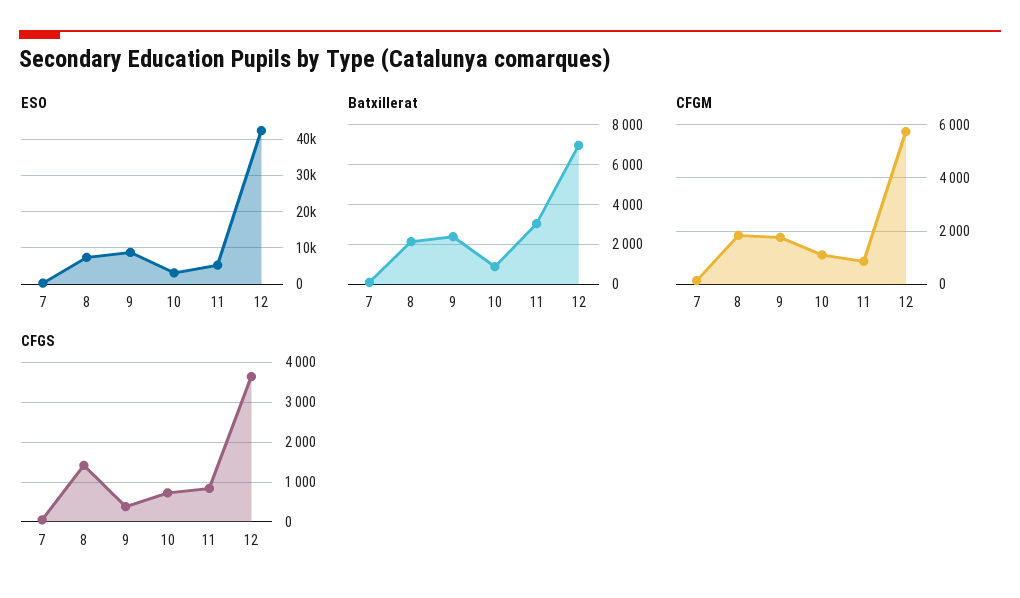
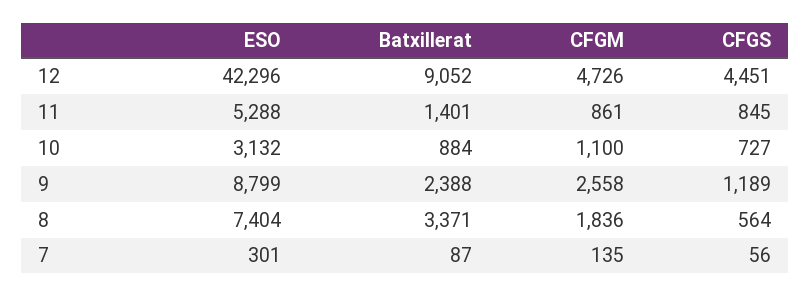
  {
    "ESO": {
      "7": 301,
      "8": 7404,
      "9": 8799,
      "10": 3132,
      "11": 5288,
      "12": 42296
    },
    "Batxillerat": {
      "7": 87,
-     "8": 2000,
+     "8": 3371,
      "9": 2388,
      "10": 884,
-     "11": 3000,
+     "11": 1401,
-     "12": 7000
+     "12": 9052
    },
    "CFGM": {
      "7": 135,
      "8": 1836,
-     "9": 1750,
+     "9": 2558,
      "10": 1100,
      "11": 861,
-     "12": 5750
+     "12": 4726
    },
    "CFGS": {
      "7": 56,
-     "8": 1400,
+     "8": 564,
-     "9": 400,
+     "9": 1189,
      "10": 727,
      "11": 845,
-     "12": 3600
+     "12": 4451
    }
  }

